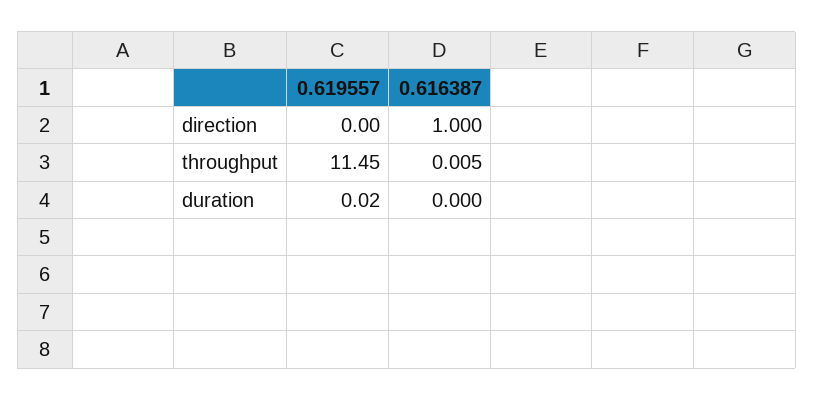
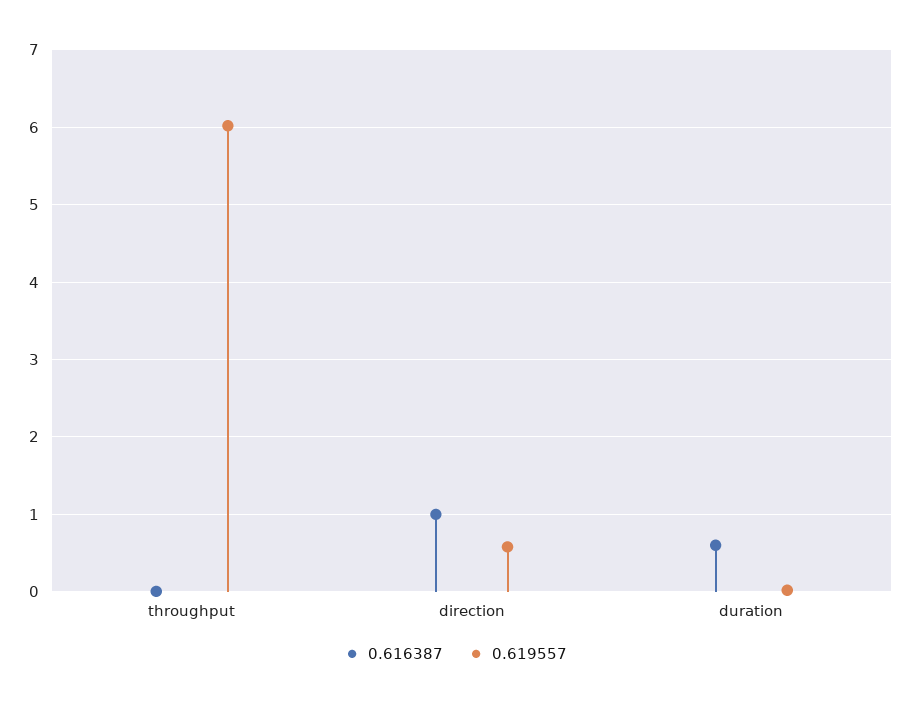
  {
    "0.619557": {
-     "direction": 0,
+     "direction": 0.6,
-     "throughput": 11.45,
+     "throughput": 6,
      "duration": 0.02
    },
    "0.616387": {
      "direction": 1,
      "throughput": 0.005,
-     "duration": 0
+     "duration": 0.6
    }
  }

